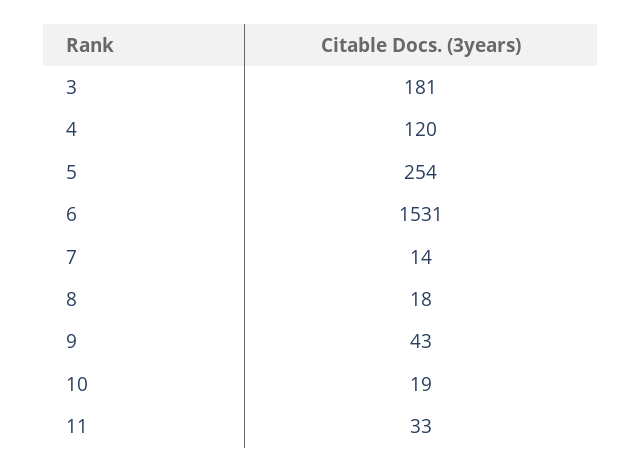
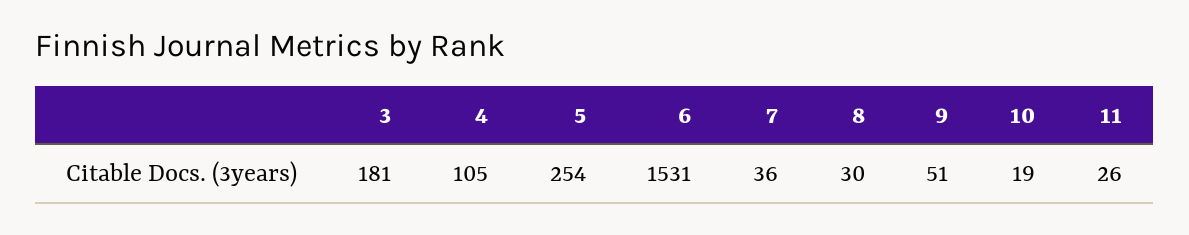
  {
    "3": 181,
-   "4": 120,
+   "4": 105,
    "5": 254,
    "6": 1531,
-   "7": 14,
+   "7": 36,
-   "8": 18,
+   "8": 30,
-   "9": 43,
+   "9": 51,
    "10": 19,
-   "11": 33
+   "11": 26
  }

